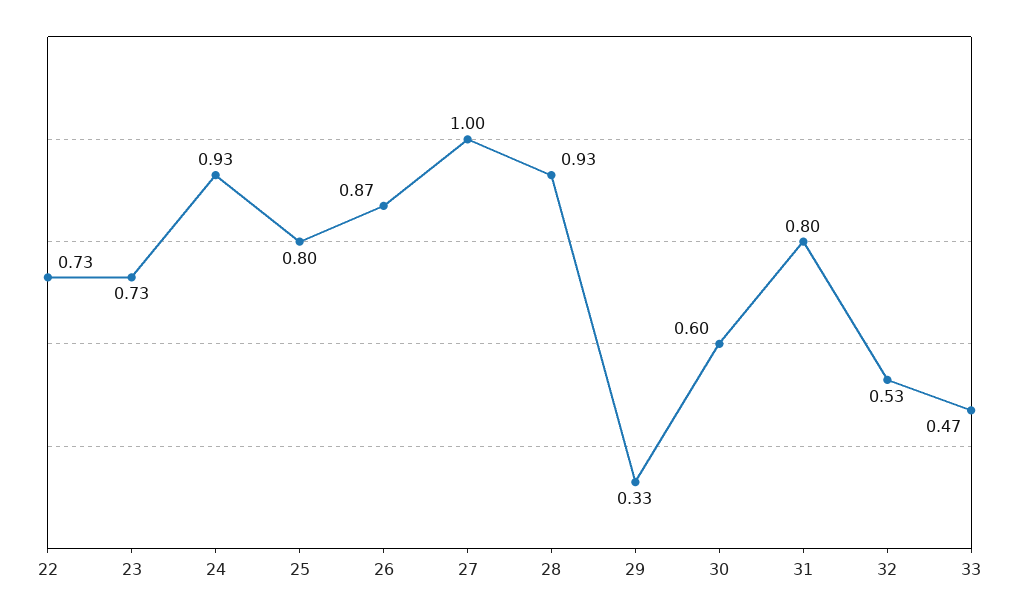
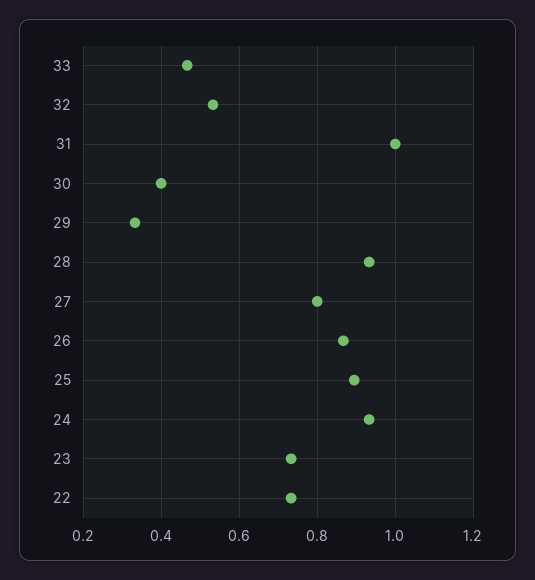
  {
    "22": 0.73,
    "23": 0.73,
    "24": 0.93,
-   "25": 0.8,
+   "25": 0.9,
    "26": 0.87,
-   "27": 1,
+   "27": 0.8,
    "28": 0.93,
    "29": 0.33,
-   "30": 0.6,
+   "30": 0.4,
-   "31": 0.8,
+   "31": 1,
    "32": 0.53,
    "33": 0.47
  }

